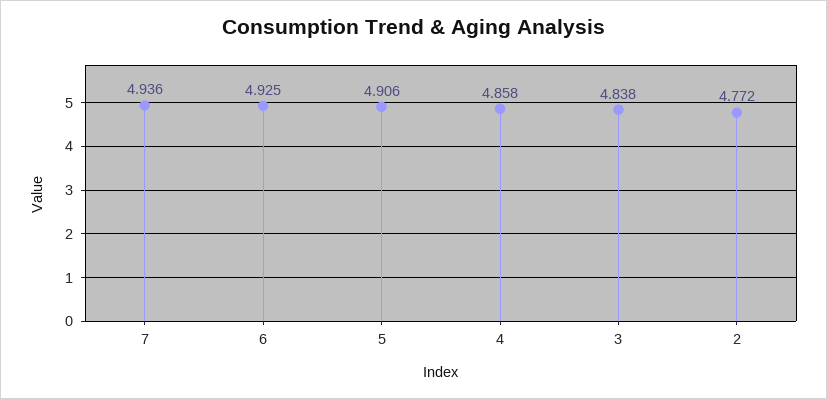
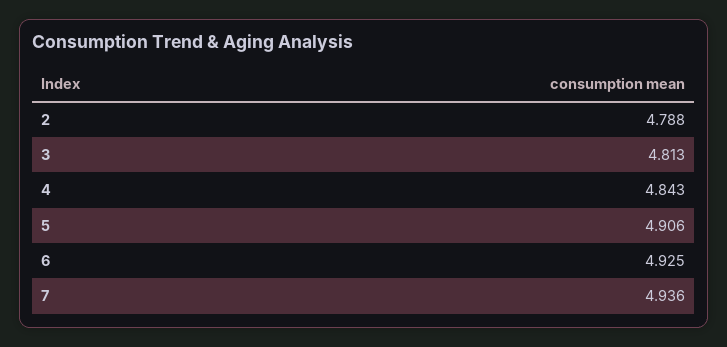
  {
    "7": 4.936,
    "6": 4.925,
    "5": 4.906,
-   "4": 4.858,
+   "4": 4.843,
-   "3": 4.838,
+   "3": 4.813,
-   "2": 4.772
+   "2": 4.788
  }

